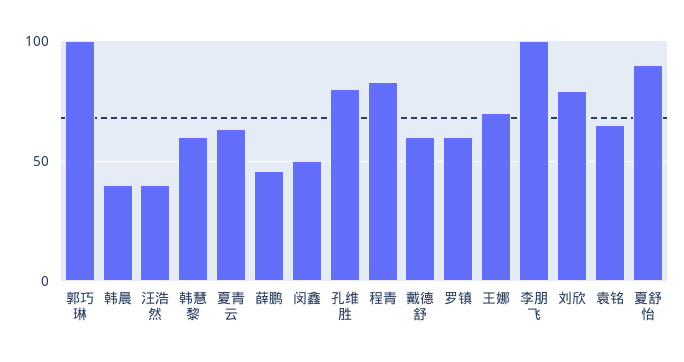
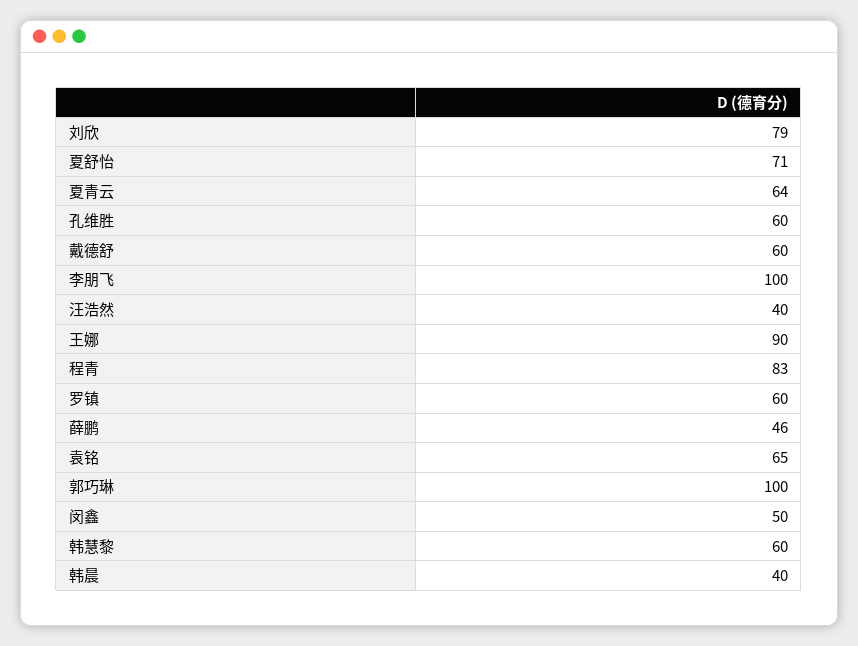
  {
    "郭巧琳": 100,
    "韩晨": 40,
    "汪浩然": 40,
    "韩慧黎": 60,
    "夏青云": 64,
    "薛鹏": 46,
    "闵鑫": 50,
-   "孔维胜": 80,
+   "孔维胜": 60,
    "程青": 83,
    "戴德舒": 60,
    "罗镇": 60,
-   "王娜": 70,
+   "王娜": 90,
    "李朋飞": 100,
    "刘欣": 79,
    "袁铭": 65,
-   "夏舒怡": 90
+   "夏舒怡": 71
  }

